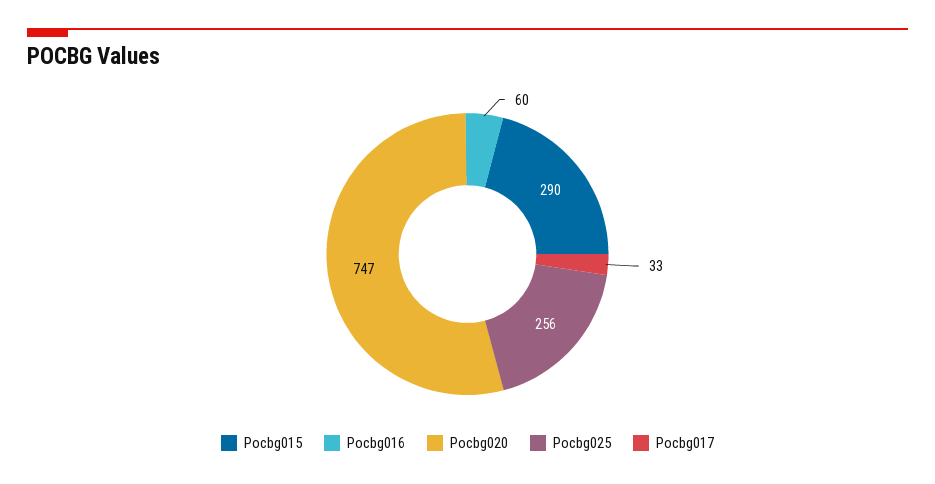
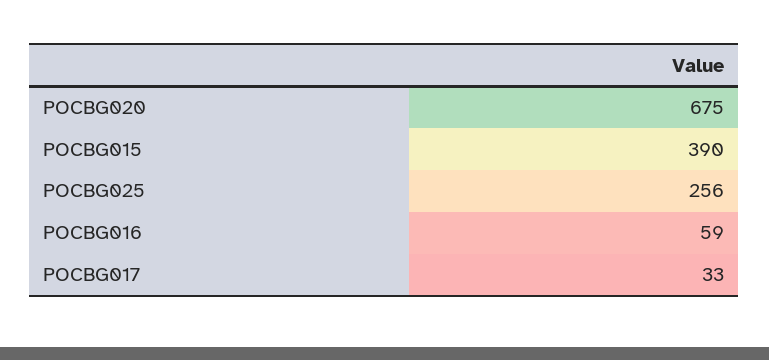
  {
-   "Pocbg015": 290,
+   "Pocbg015": 390,
-   "Pocbg016": 60,
+   "Pocbg016": 59,
-   "Pocbg020": 747,
+   "Pocbg020": 675,
    "Pocbg025": 256,
    "Pocbg017": 33
  }

